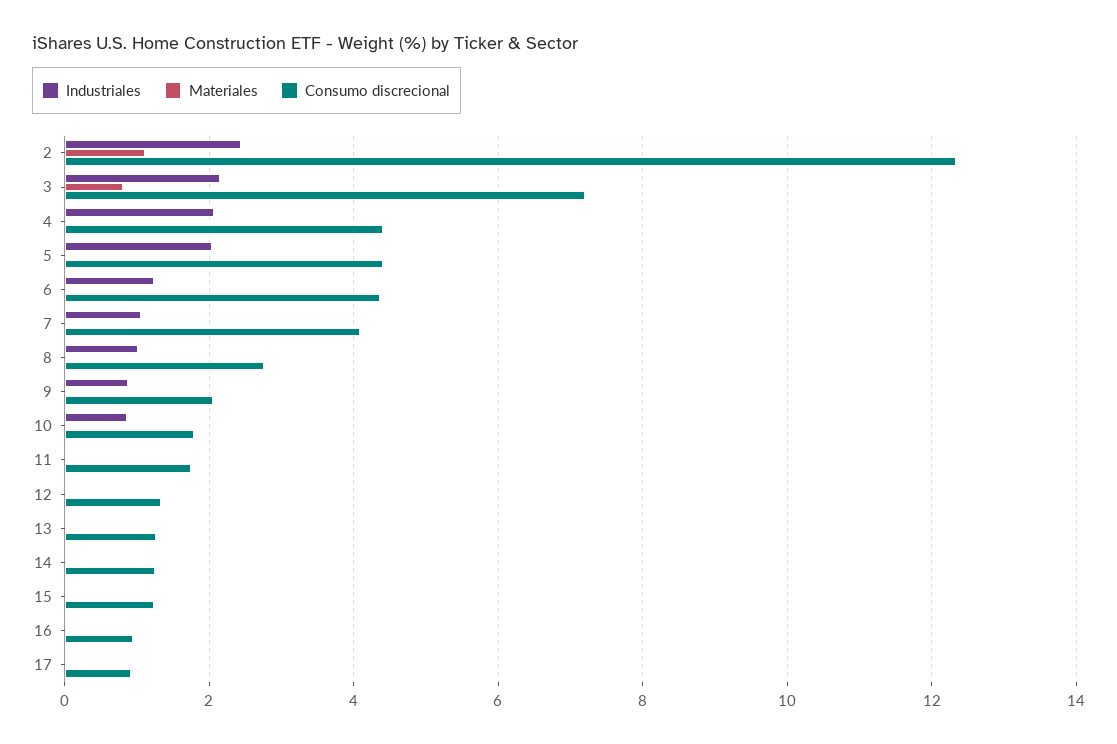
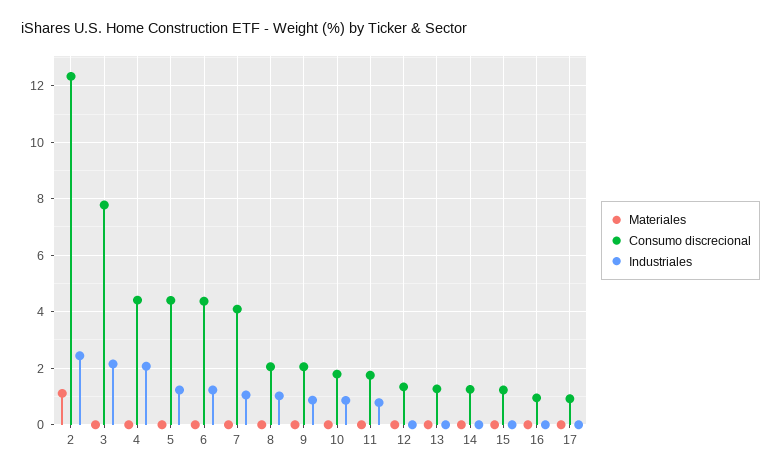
  {
    "Industriales": {
      "2": 2.4,
      "3": 2.2,
      "4": 2,
-     "5": 2,
+     "5": 1.25,
      "6": 1.2,
      "7": 1,
      "8": 1,
      "9": 0.8,
      "10": 0.8,
-     "11": 0,
+     "11": 0.75,
      "12": 0,
      "13": 0,
      "14": 0,
      "15": 0,
      "16": 0,
      "17": 0
    },
    "Materiales": {
      "2": 1.2,
-     "3": 0.8,
+     "3": 0,
      "4": 0,
      "5": 0,
      "6": 0,
      "7": 0,
      "8": 0,
      "9": 0,
      "10": 0,
      "11": 0,
      "12": 0,
      "13": 0,
      "14": 0,
      "15": 0,
      "16": 0,
      "17": 0
    },
    "Consumo discrecional": {
      "2": 12.4,
-     "3": 7.2,
+     "3": 7.75,
      "4": 4.4,
      "5": 4.4,
      "6": 4.4,
      "7": 4,
-     "8": 2.8,
+     "8": 2,
      "9": 2,
      "10": 1.8,
      "11": 1.8,
      "12": 1.4,
      "13": 1.2,
      "14": 1.2,
      "15": 1.2,
      "16": 1,
      "17": 1
    }
  }

